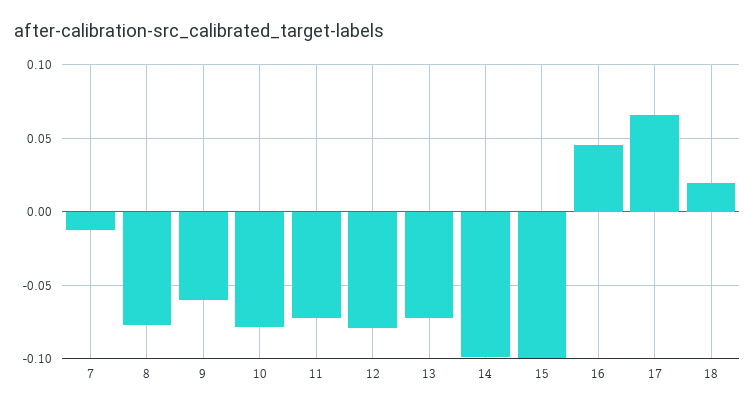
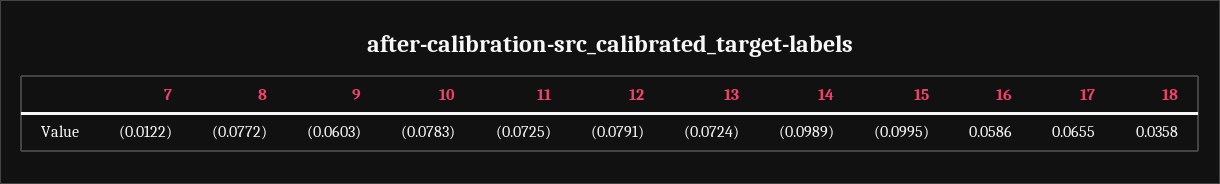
  {
    "7": -0.0122,
    "8": -0.0772,
    "9": -0.0603,
    "10": -0.0783,
    "11": -0.0725,
    "12": -0.0791,
    "13": -0.0724,
    "14": -0.0989,
    "15": -0.0995,
-   "16": 0.045,
+   "16": 0.0586,
    "17": 0.0655,
-   "18": 0.02
+   "18": 0.0358
  }

